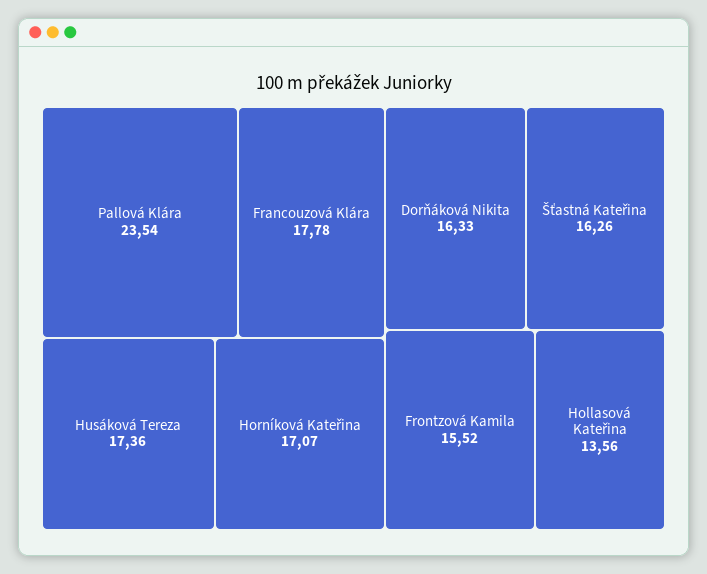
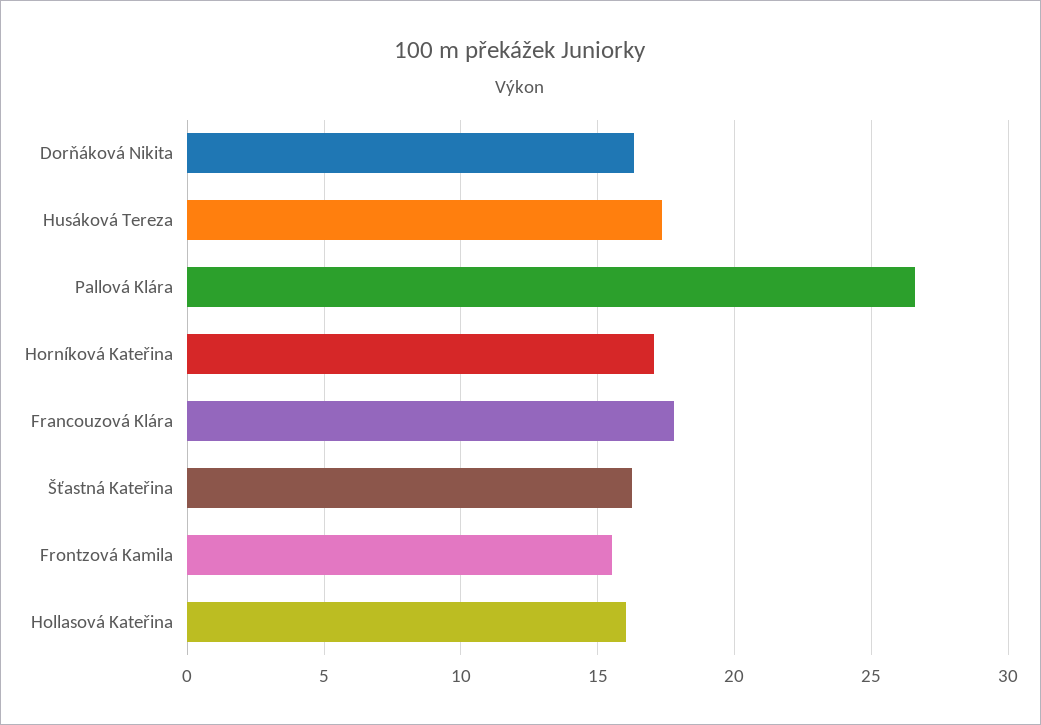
  {
-   "Pallová Klára": 23.54,
+   "Pallová Klára": 26.5,
    "Francouzová Klára": 17.78,
    "Husáková Tereza": 17.36,
    "Horníková Kateřina": 17.07,
    "Dorňáková Nikita": 16.33,
    "Šťastná Kateřina": 16.26,
    "Frontzová Kamila": 15.52,
-   "Hollasová Kateřina": 13.56
+   "Hollasová Kateřina": 16
  }

